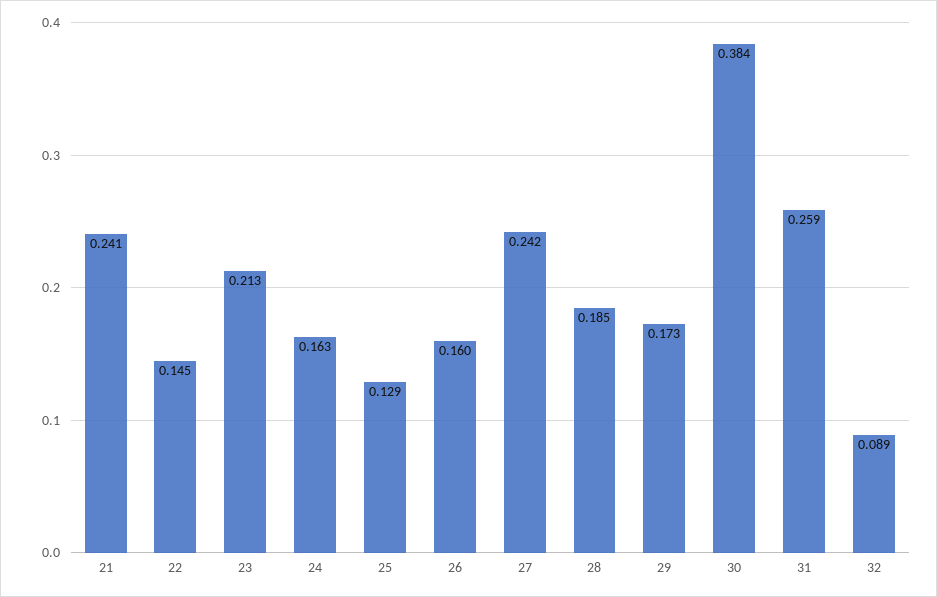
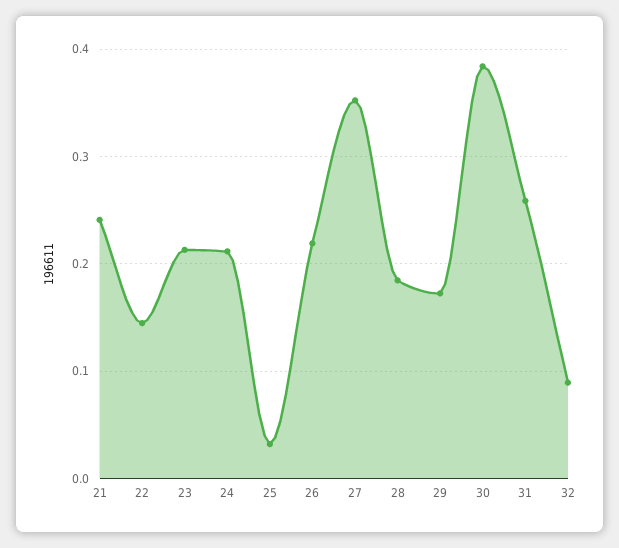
  {
    "21": 0.241,
    "22": 0.145,
    "23": 0.213,
-   "24": 0.163,
+   "24": 0.21,
-   "25": 0.129,
+   "25": 0.03,
-   "26": 0.16,
+   "26": 0.22,
-   "27": 0.242,
+   "27": 0.35,
    "28": 0.185,
    "29": 0.173,
    "30": 0.384,
    "31": 0.259,
    "32": 0.089
  }

